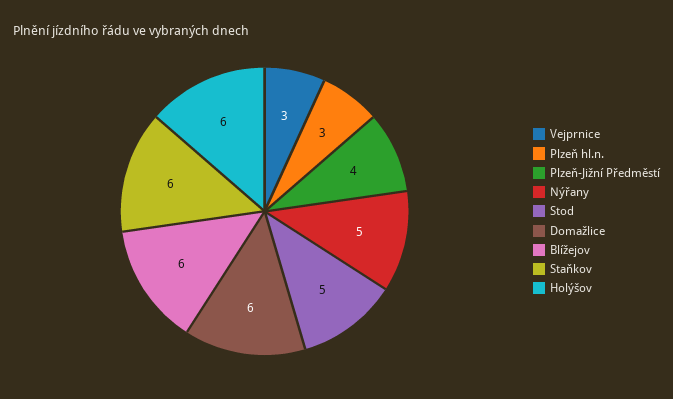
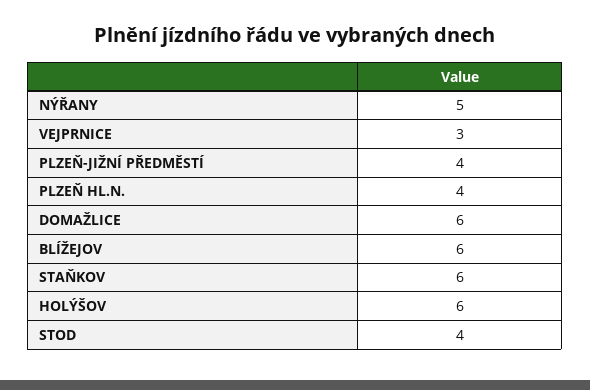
  {
    "Vejprnice": 3,
-   "Plzeň hl.n.": 3,
+   "Plzeň hl.n.": 4,
    "Plzeň-Jižní Předměstí": 4,
    "Nýřany": 5,
-   "Stod": 5,
+   "Stod": 4,
    "Domažlice": 6,
    "Blížejov": 6,
    "Staňkov": 6,
    "Holýšov": 6
  }

